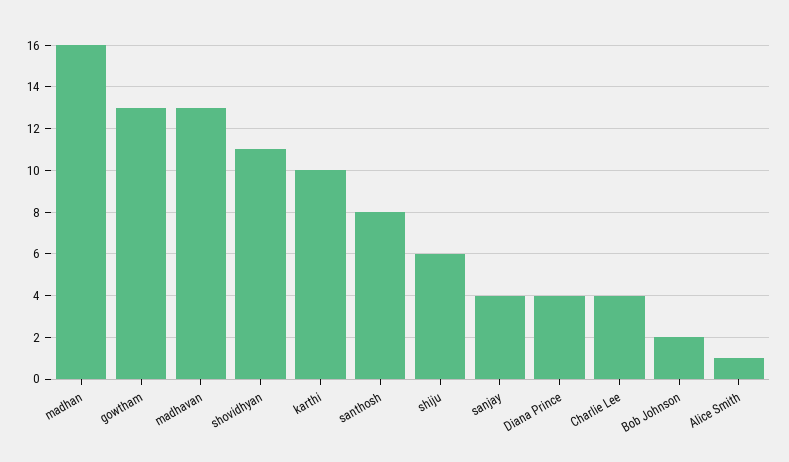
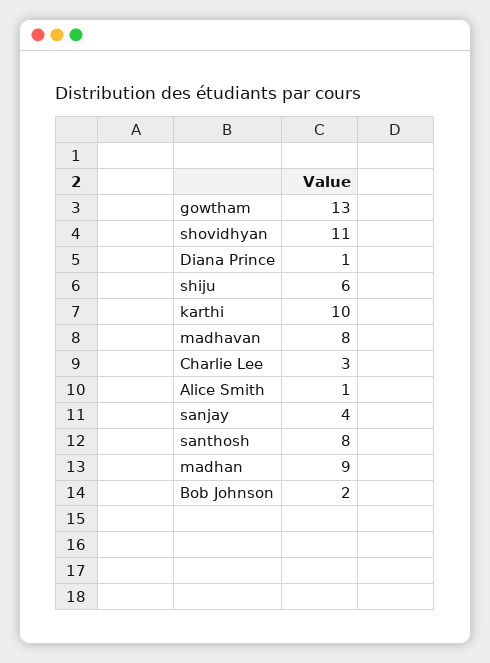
  {
-   "madhan": 16,
+   "madhan": 9,
    "gowtham": 13,
-   "madhavan": 13,
+   "madhavan": 8,
    "shovidhyan": 11,
    "karthi": 10,
    "santhosh": 8,
    "shiju": 6,
    "sanjay": 4,
-   "Diana Prince": 4,
+   "Diana Prince": 1,
-   "Charlie Lee": 4,
+   "Charlie Lee": 3,
    "Bob Johnson": 2,
    "Alice Smith": 1
  }

